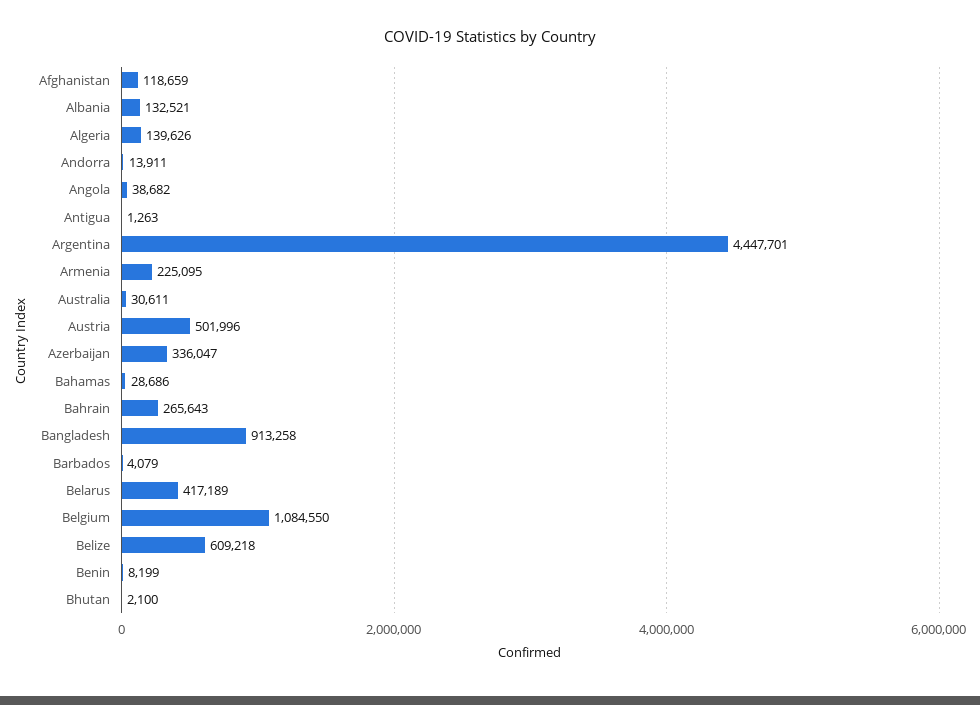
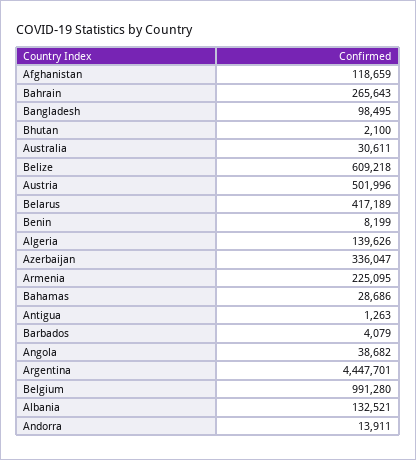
  {
    "Afghanistan": 118659,
    "Albania": 132521,
    "Algeria": 139626,
    "Andorra": 13911,
    "Angola": 38682,
    "Antigua": 1263,
    "Argentina": 4447701,
    "Armenia": 225095,
    "Australia": 30611,
    "Austria": 501996,
    "Azerbaijan": 336047,
    "Bahamas": 28686,
    "Bahrain": 265643,
-   "Bangladesh": 913258,
+   "Bangladesh": 98495,
    "Barbados": 4079,
    "Belarus": 417189,
-   "Belgium": 1084550,
+   "Belgium": 991280,
    "Belize": 609218,
    "Benin": 8199,
    "Bhutan": 2100
  }

